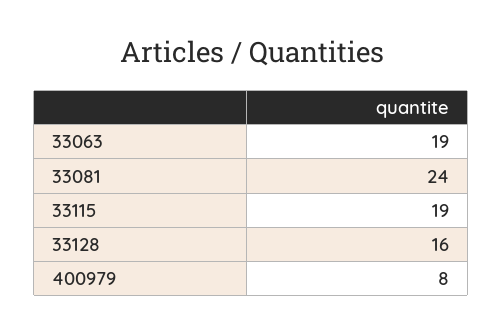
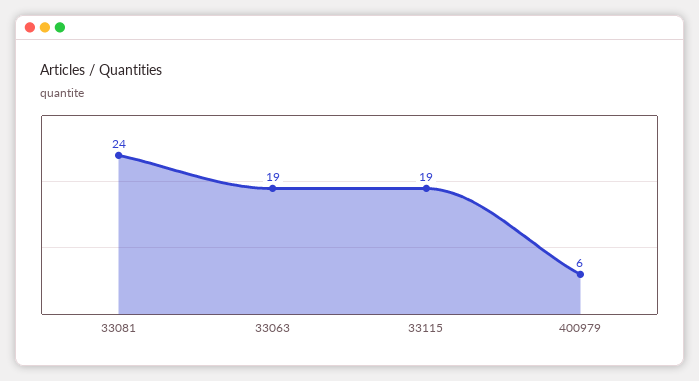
  {
    "33063": 19,
    "33081": 24,
    "33115": 19,
-   "33128": 16,
-   "400979": 8
+   "400979": 6
  }

